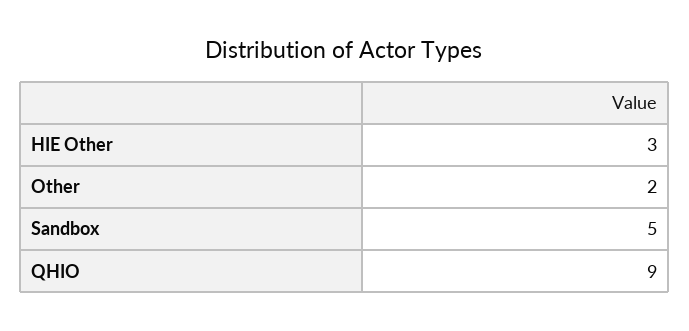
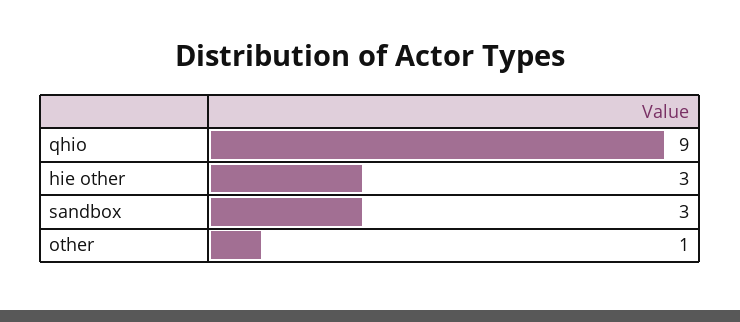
  {
    "HIE Other": 3,
-   "Other": 2,
+   "Other": 1,
-   "Sandbox": 5,
+   "Sandbox": 3,
    "QHIO": 9
  }

